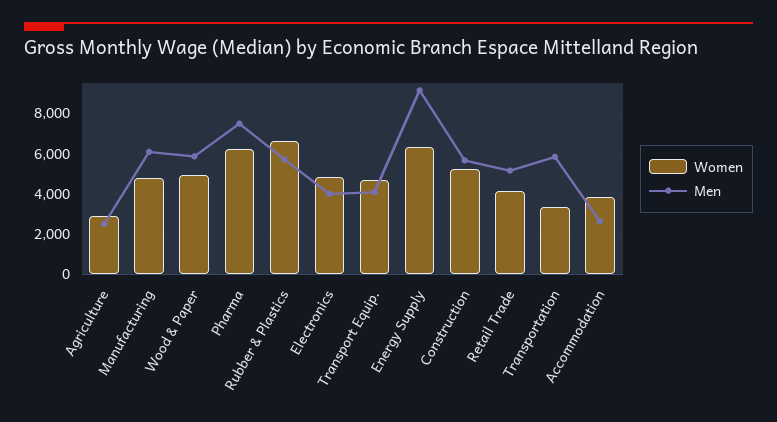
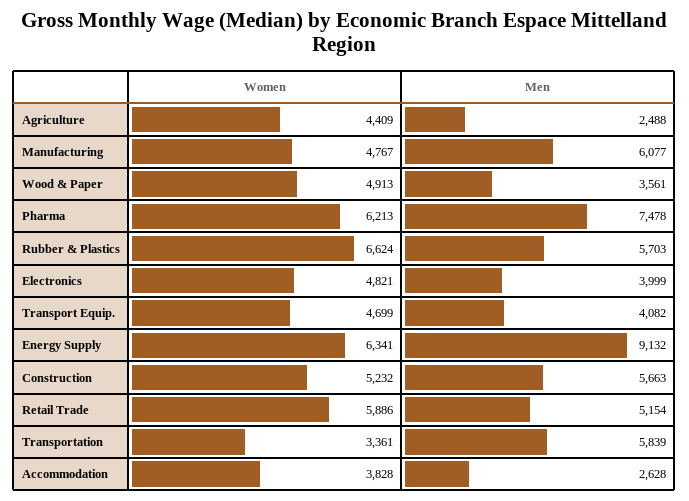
  {
    "Women": {
-     "Agriculture": 3000,
+     "Agriculture": 4409,
      "Manufacturing": 4767,
      "Wood & Paper": 4913,
      "Pharma": 6213,
      "Rubber & Plastics": 6624,
      "Electronics": 4821,
      "Transport Equip.": 4699,
      "Energy Supply": 6341,
      "Construction": 5232,
-     "Retail Trade": 4000,
+     "Retail Trade": 5886,
      "Transportation": 3361,
      "Accommodation": 3828
    },
    "Men": {
      "Agriculture": 2488,
      "Manufacturing": 6077,
-     "Wood & Paper": 6000,
+     "Wood & Paper": 3561,
      "Pharma": 7478,
      "Rubber & Plastics": 5703,
      "Electronics": 3999,
      "Transport Equip.": 4082,
      "Energy Supply": 9132,
      "Construction": 5663,
      "Retail Trade": 5154,
      "Transportation": 5839,
      "Accommodation": 2628
    }
  }

